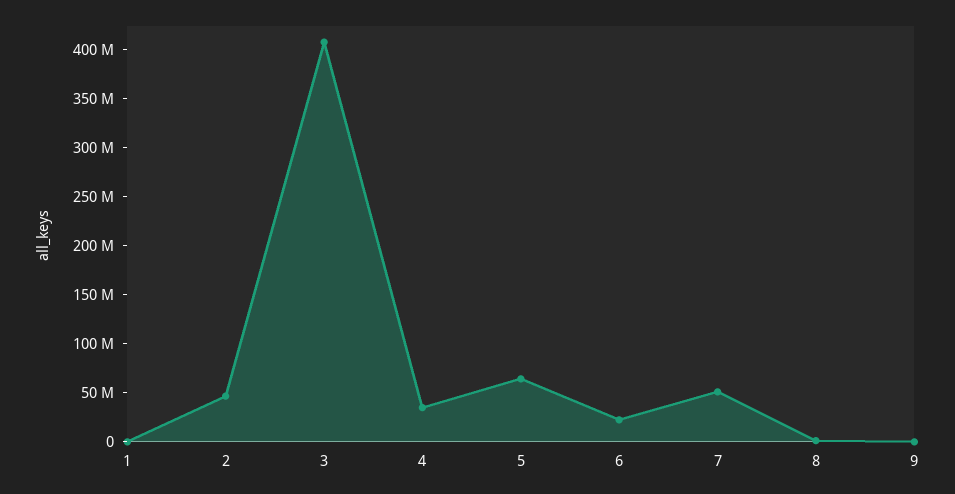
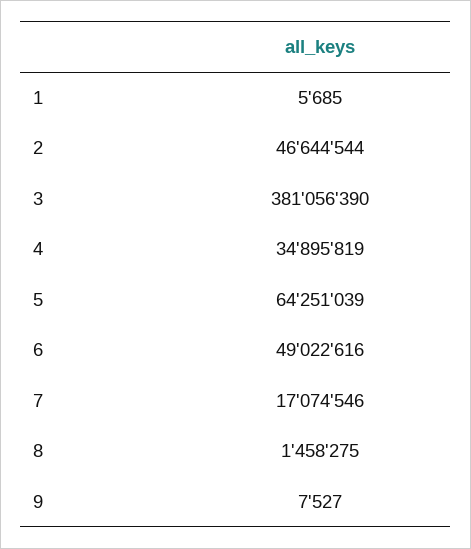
  {
    "1": 5685,
    "2": 46644544,
-   "3": 410000000,
+   "3": 381056390,
    "4": 34895819,
    "5": 64251039,
-   "6": 20000000,
+   "6": 49022616,
-   "7": 50000000,
+   "7": 17074546,
    "8": 1458275,
    "9": 7527
  }

